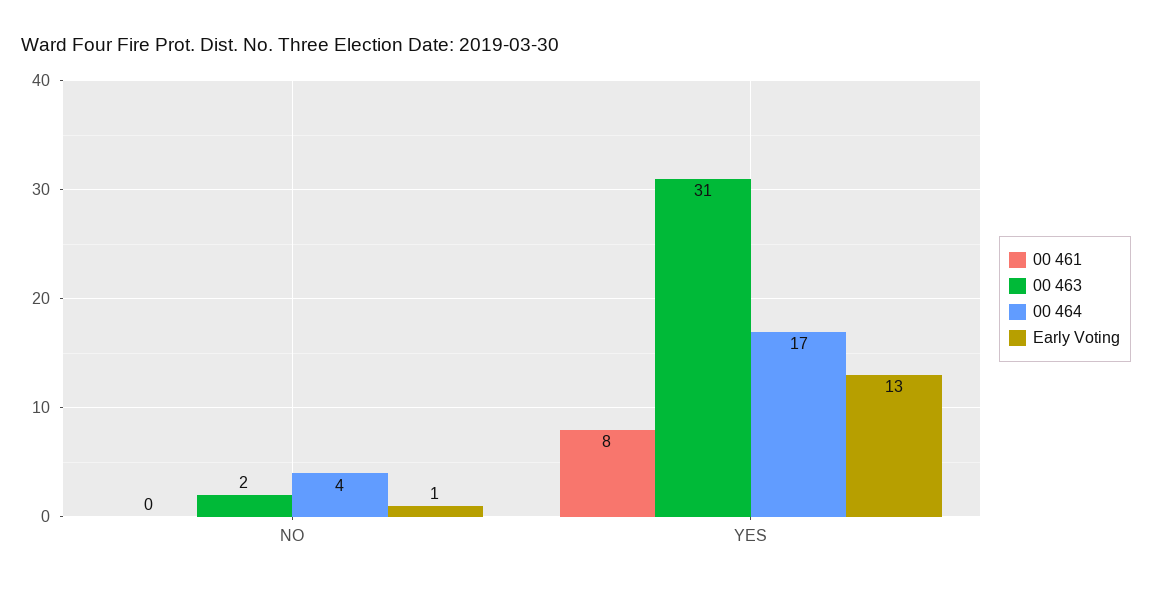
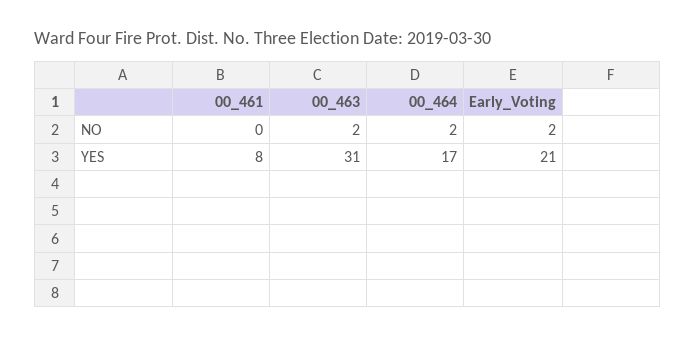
  {
    "00 461": {
      "NO": 0,
      "YES": 8
    },
    "00 463": {
      "NO": 2,
      "YES": 31
    },
    "00 464": {
-     "NO": 4,
+     "NO": 2,
      "YES": 17
    },
    "Early Voting": {
-     "NO": 1,
+     "NO": 2,
-     "YES": 13
+     "YES": 21
    }
  }

